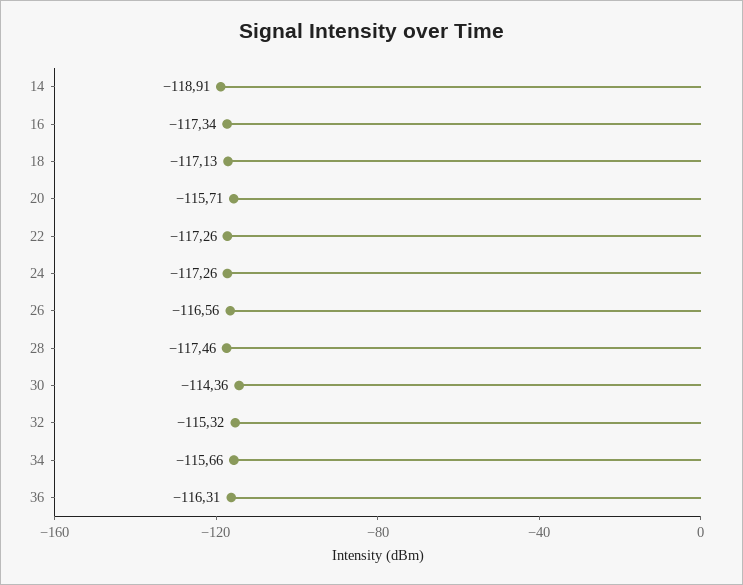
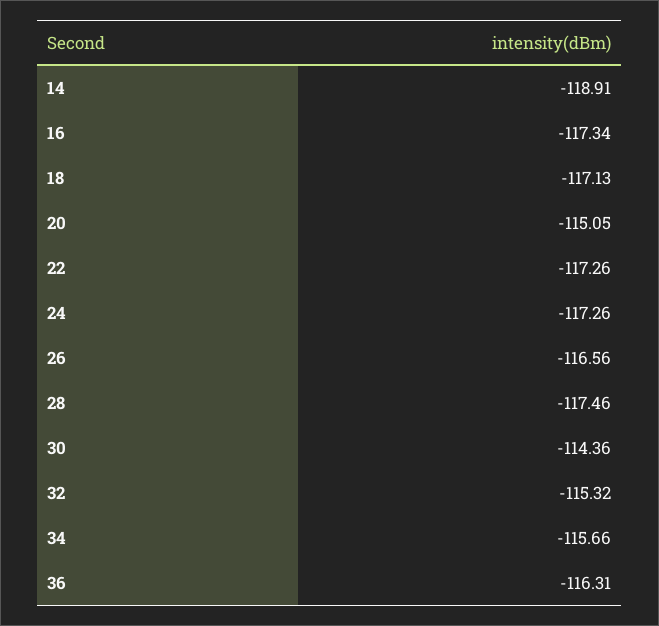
  {
    "14": -118.91,
    "16": -117.34,
    "18": -117.13,
-   "20": -115.71,
+   "20": -115.05,
    "22": -117.26,
    "24": -117.26,
    "26": -116.56,
    "28": -117.46,
    "30": -114.36,
    "32": -115.32,
    "34": -115.66,
    "36": -116.31
  }

